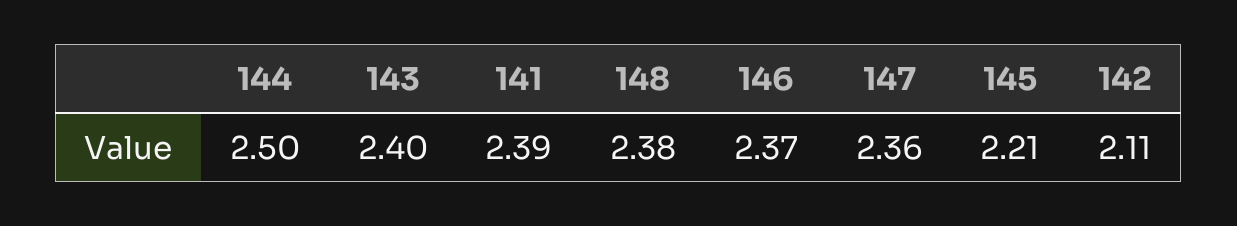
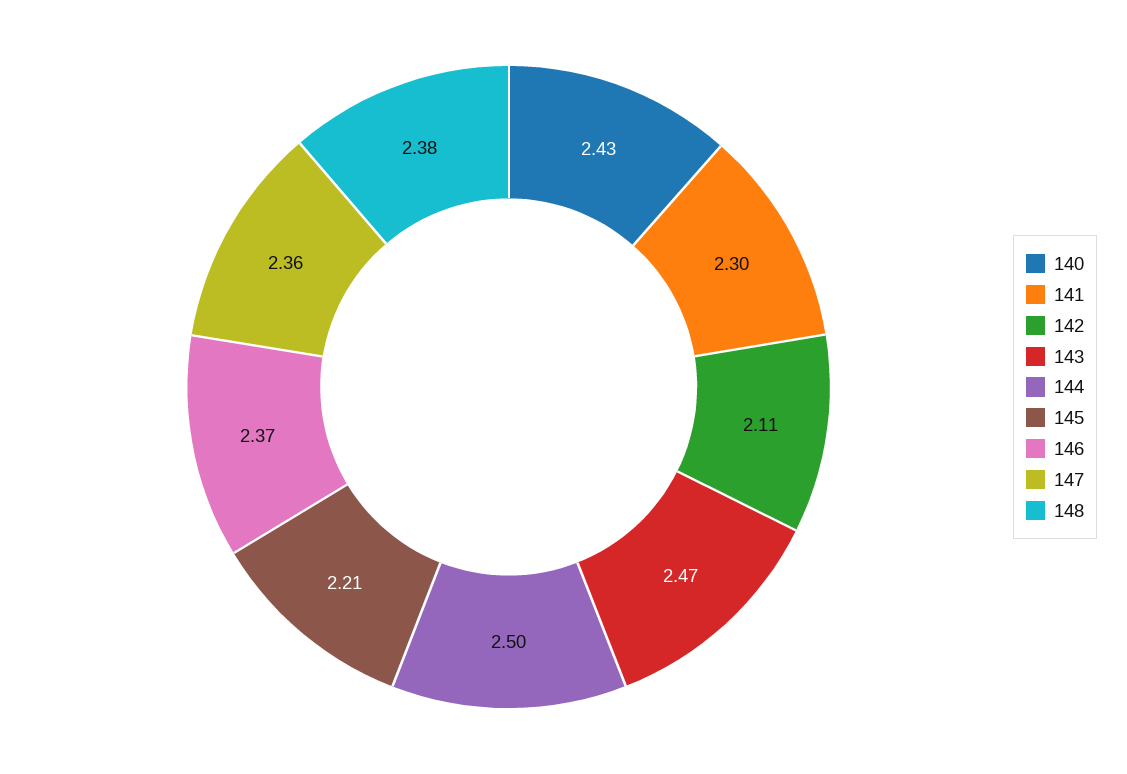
  {
    "144": 2.5,
-   "143": 2.4,
+   "143": 2.47,
-   "141": 2.39,
+   "141": 2.3,
    "148": 2.38,
    "146": 2.37,
    "147": 2.36,
    "145": 2.21,
-   "142": 2.11
+   "142": 2.11,
+   "140": 2.43
  }

